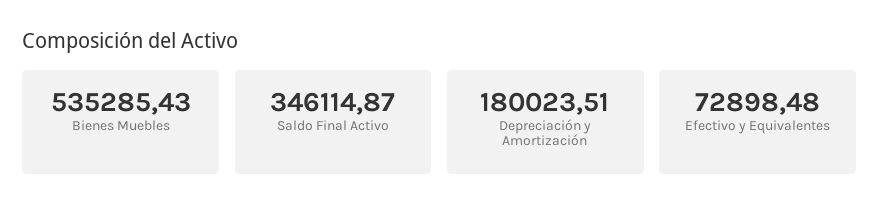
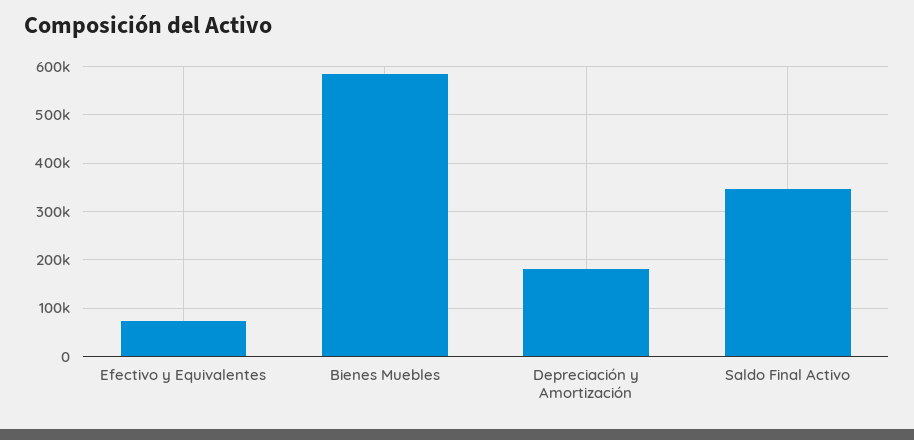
  {
-   "Bienes Muebles": 535285.43,
+   "Bienes Muebles": 580000,
    "Saldo Final Activo": 346114.87,
    "Depreciación y Amortización": 180023.51,
    "Efectivo y Equivalentes": 72898.48
  }

